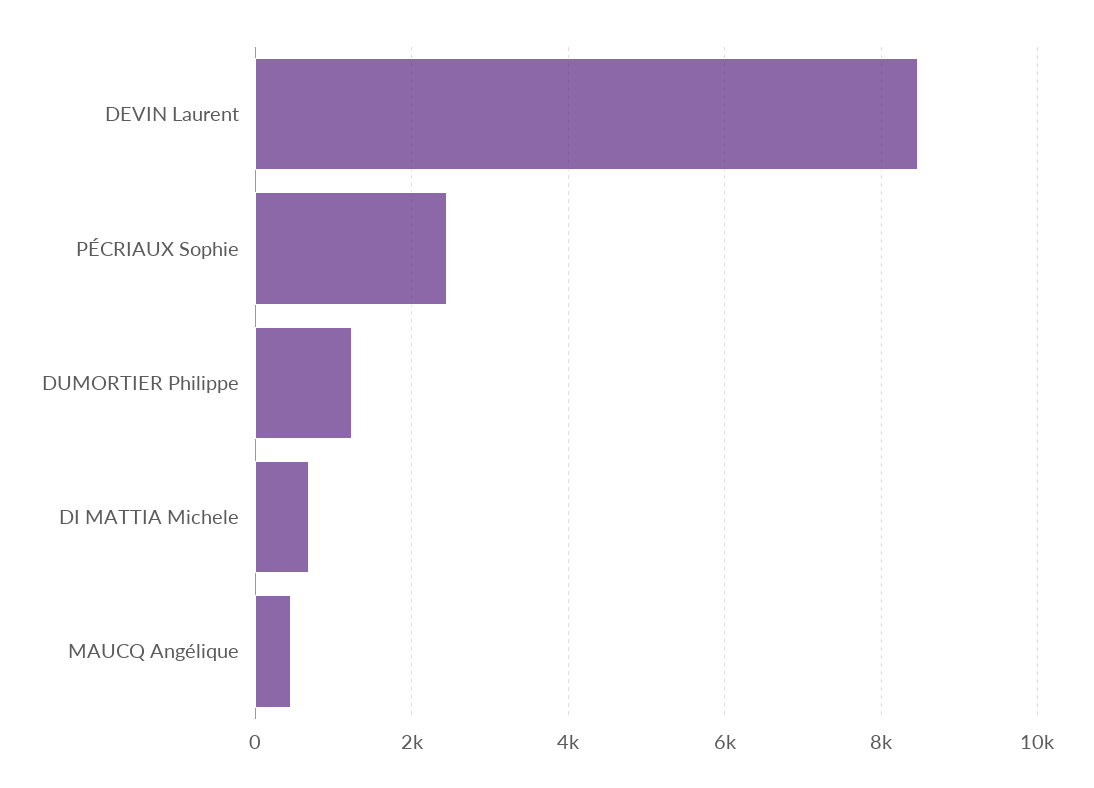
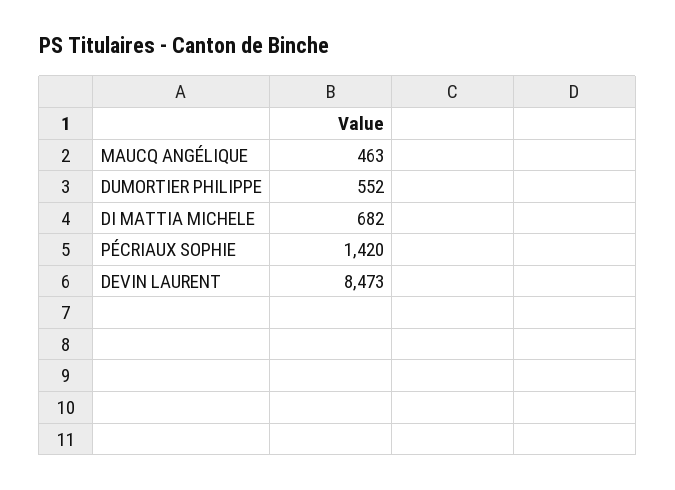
  {
    "DEVIN Laurent": 8473,
-   "PÉCRIAUX Sophie": 2400,
+   "PÉCRIAUX Sophie": 1420,
-   "DUMORTIER Philippe": 1200,
+   "DUMORTIER Philippe": 552,
    "DI MATTIA Michele": 682,
    "MAUCQ Angélique": 463
  }

